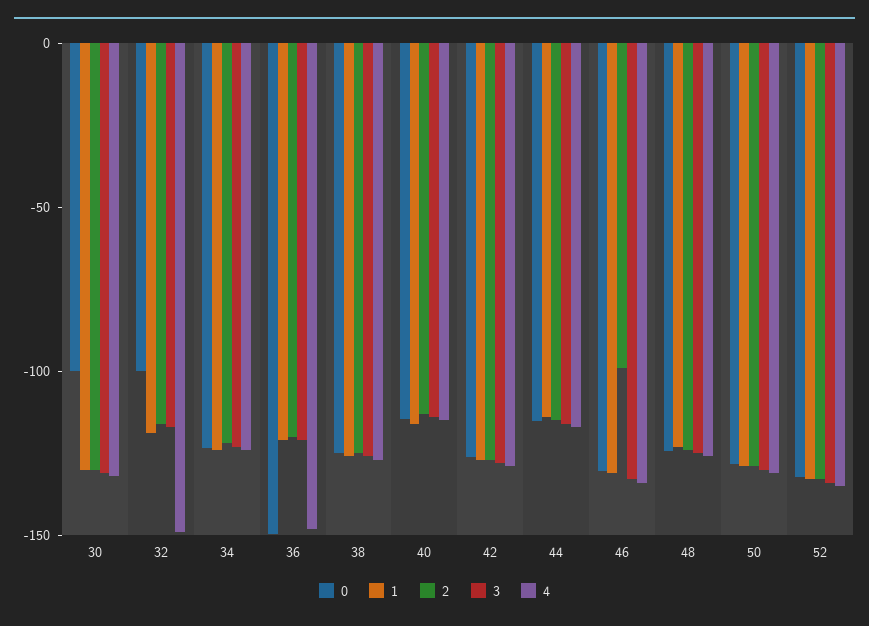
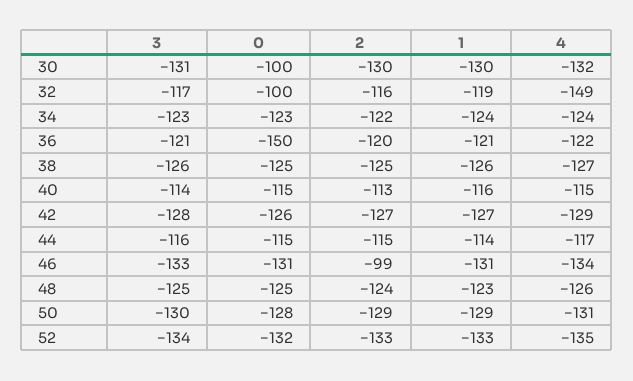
  {
    "0": {
      "30": -100,
      "32": -100,
      "34": -123,
      "36": -150,
      "38": -125,
      "40": -115,
      "42": -126,
      "44": -115,
      "46": -131,
      "48": -125,
      "50": -128,
      "52": -132
    },
    "1": {
      "30": -130,
      "32": -119,
      "34": -124,
      "36": -121,
      "38": -126,
      "40": -116,
      "42": -127,
      "44": -114,
      "46": -131,
      "48": -123,
      "50": -129,
      "52": -133
    },
    "2": {
      "30": -130,
      "32": -116,
      "34": -122,
      "36": -120,
      "38": -125,
      "40": -113,
      "42": -127,
      "44": -115,
      "46": -99,
      "48": -124,
      "50": -129,
      "52": -133
    },
    "3": {
      "30": -131,
      "32": -117,
      "34": -123,
      "36": -121,
      "38": -126,
      "40": -114,
      "42": -128,
      "44": -116,
      "46": -133,
      "48": -125,
      "50": -130,
      "52": -134
    },
    "4": {
      "30": -132,
      "32": -149,
      "34": -124,
-     "36": -150,
+     "36": -122,
      "38": -127,
      "40": -115,
      "42": -129,
      "44": -117,
      "46": -134,
      "48": -126,
      "50": -131,
      "52": -135
    }
  }

